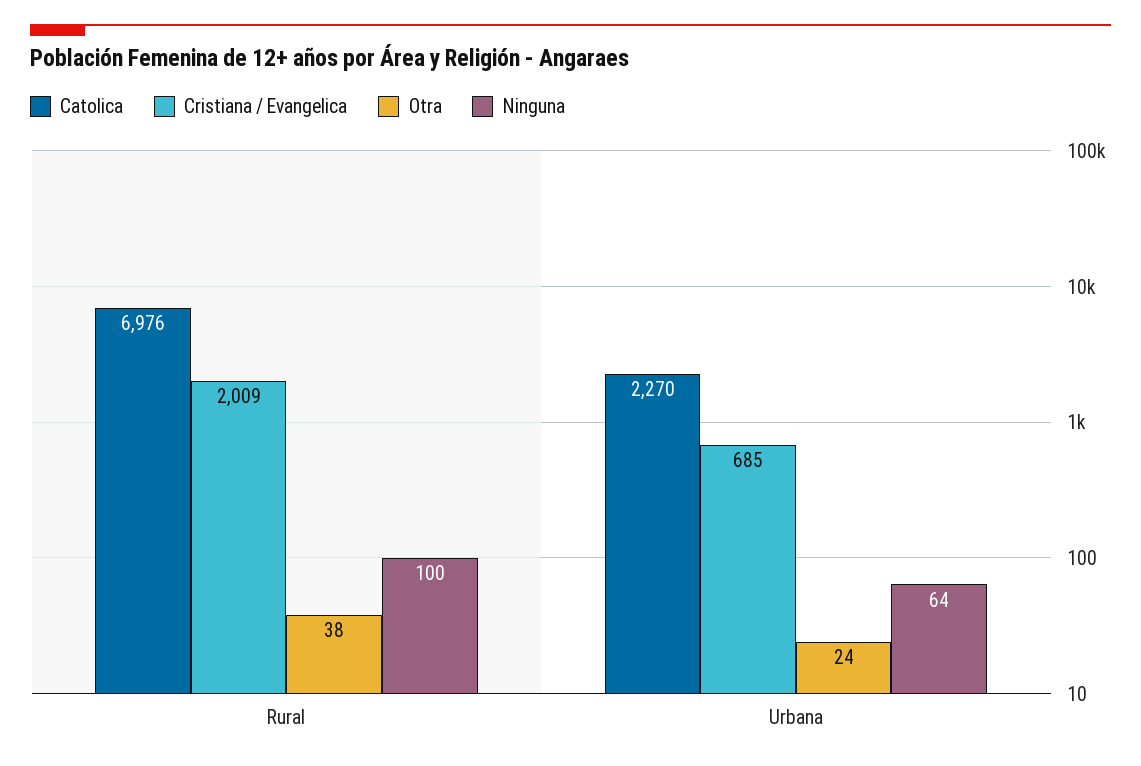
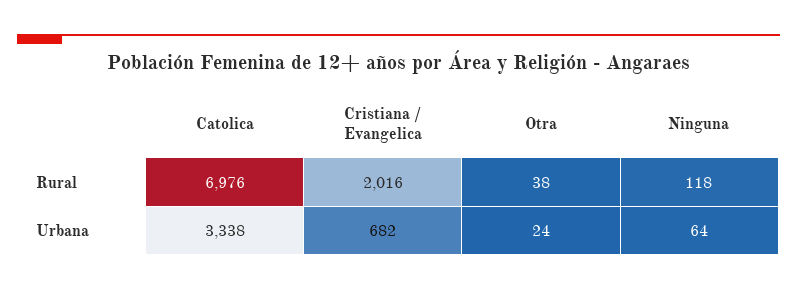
  {
    "Catolica": {
      "Rural": 6976,
-     "Urbana": 2270
+     "Urbana": 3338
    },
    "Cristiana / Evangelica": {
-     "Rural": 2009,
+     "Rural": 2016,
-     "Urbana": 685
+     "Urbana": 682
    },
    "Otra": {
      "Rural": 38,
      "Urbana": 24
    },
    "Ninguna": {
-     "Rural": 100,
+     "Rural": 118,
      "Urbana": 64
    }
  }

